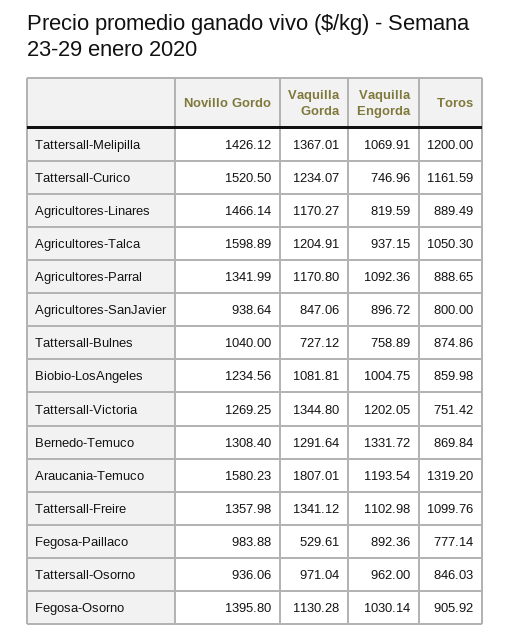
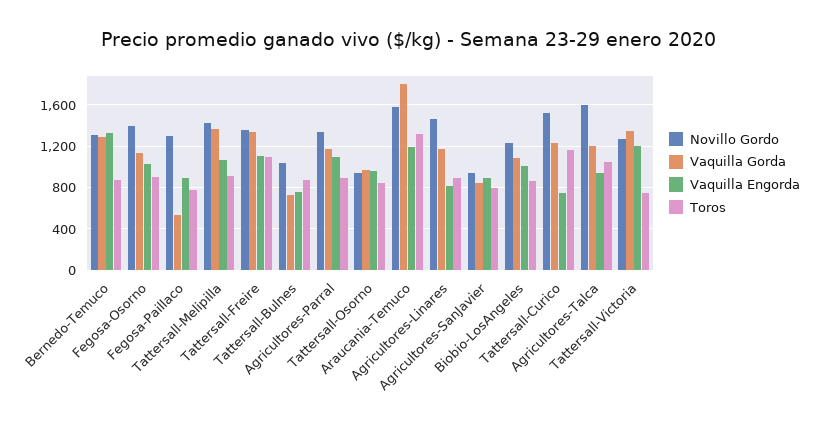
  {
    "Novillo Gordo": {
      "Tattersall-Melipilla": 1426.12,
      "Tattersall-Curico": 1520.5,
      "Agricultores-Linares": 1466.14,
      "Agricultores-Talca": 1598.89,
      "Agricultores-Parral": 1341.99,
      "Agricultores-SanJavier": 938.64,
      "Tattersall-Bulnes": 1040,
      "Biobio-LosAngeles": 1234.56,
      "Tattersall-Victoria": 1269.25,
      "Bernedo-Temuco": 1308.4,
      "Araucania-Temuco": 1580.23,
      "Tattersall-Freire": 1357.98,
-     "Fegosa-Paillaco": 983.88,
+     "Fegosa-Paillaco": 1300,
      "Tattersall-Osorno": 936.06,
      "Fegosa-Osorno": 1395.8
    },
    "Vaquilla Gorda": {
      "Tattersall-Melipilla": 1367.01,
      "Tattersall-Curico": 1234.07,
      "Agricultores-Linares": 1170.27,
      "Agricultores-Talca": 1204.91,
      "Agricultores-Parral": 1170.8,
      "Agricultores-SanJavier": 847.06,
      "Tattersall-Bulnes": 727.12,
      "Biobio-LosAngeles": 1081.81,
      "Tattersall-Victoria": 1344.8,
      "Bernedo-Temuco": 1291.64,
      "Araucania-Temuco": 1807.01,
      "Tattersall-Freire": 1341.12,
      "Fegosa-Paillaco": 529.61,
      "Tattersall-Osorno": 971.04,
      "Fegosa-Osorno": 1130.28
    },
    "Vaquilla Engorda": {
      "Tattersall-Melipilla": 1069.91,
      "Tattersall-Curico": 746.96,
      "Agricultores-Linares": 819.59,
      "Agricultores-Talca": 937.15,
      "Agricultores-Parral": 1092.36,
      "Agricultores-SanJavier": 896.72,
      "Tattersall-Bulnes": 758.89,
      "Biobio-LosAngeles": 1004.75,
      "Tattersall-Victoria": 1202.05,
      "Bernedo-Temuco": 1331.72,
      "Araucania-Temuco": 1193.54,
      "Tattersall-Freire": 1102.98,
      "Fegosa-Paillaco": 892.36,
      "Tattersall-Osorno": 962,
      "Fegosa-Osorno": 1030.14
    },
    "Toros": {
-     "Tattersall-Melipilla": 1200,
+     "Tattersall-Melipilla": 900,
      "Tattersall-Curico": 1161.59,
      "Agricultores-Linares": 889.49,
      "Agricultores-Talca": 1050.3,
      "Agricultores-Parral": 888.65,
      "Agricultores-SanJavier": 800,
      "Tattersall-Bulnes": 874.86,
      "Biobio-LosAngeles": 859.98,
      "Tattersall-Victoria": 751.42,
      "Bernedo-Temuco": 869.84,
      "Araucania-Temuco": 1319.2,
      "Tattersall-Freire": 1099.76,
      "Fegosa-Paillaco": 777.14,
      "Tattersall-Osorno": 846.03,
      "Fegosa-Osorno": 905.92
    }
  }

